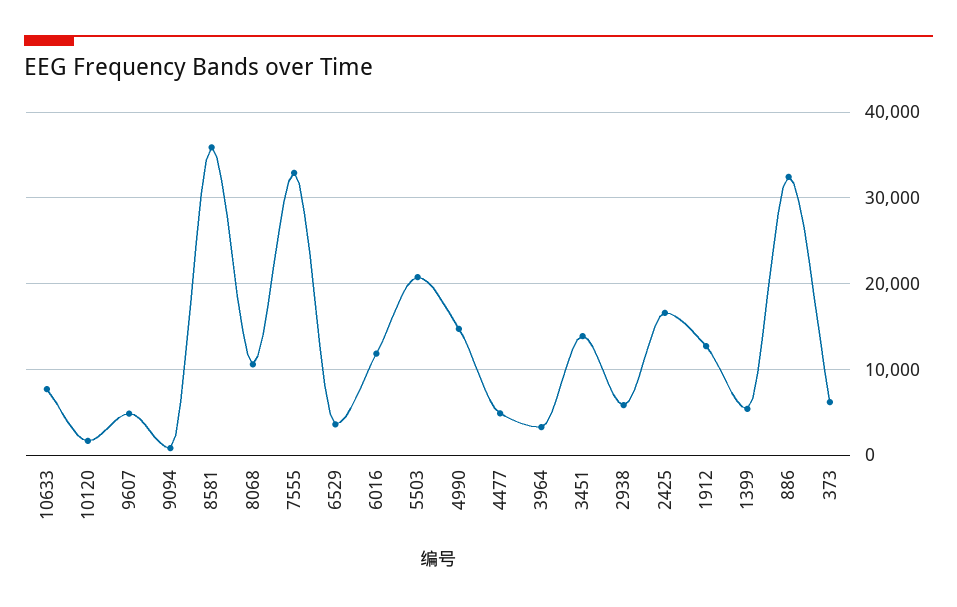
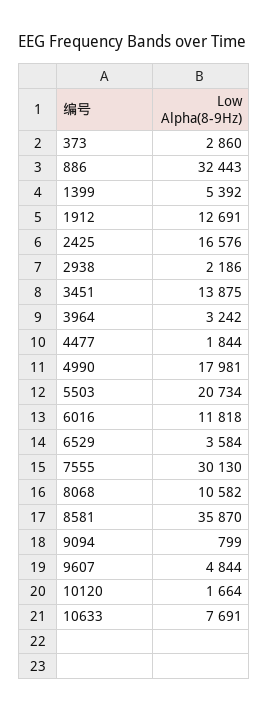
  {
    "10633": 7691,
    "10120": 1664,
    "9607": 4844,
    "9094": 799,
    "8581": 35870,
    "8068": 10582,
-   "7555": 33000,
+   "7555": 30130,
    "6529": 3584,
    "6016": 11818,
    "5503": 20734,
-   "4990": 15000,
+   "4990": 17981,
-   "4477": 5000,
+   "4477": 1844,
    "3964": 3242,
    "3451": 13875,
-   "2938": 6000,
+   "2938": 2186,
    "2425": 16576,
    "1912": 12691,
    "1399": 5392,
    "886": 32443,
-   "373": 6000
+   "373": 2860
  }

